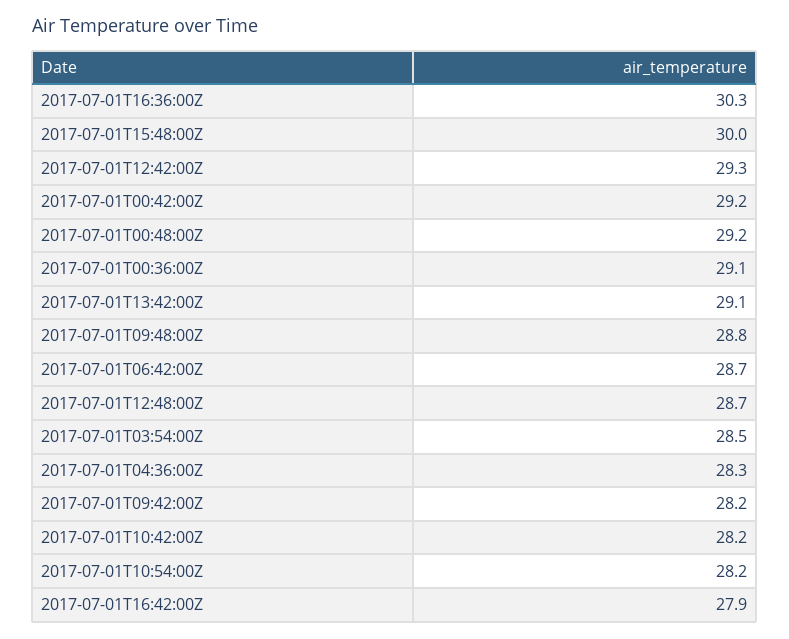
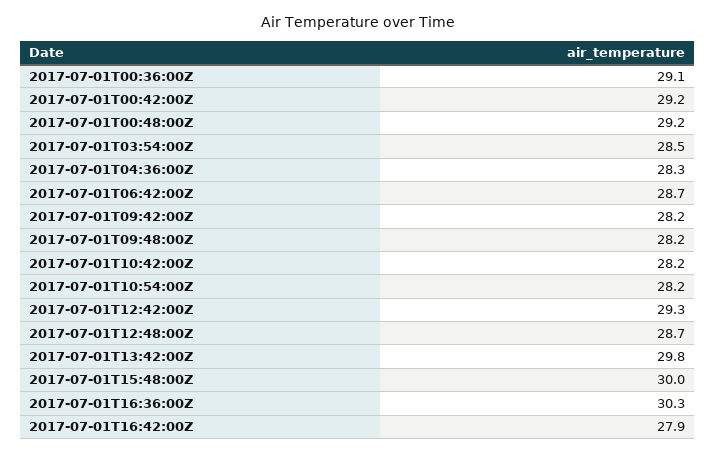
  {
    "2017-07-01T16:36:00Z": 30.3,
    "2017-07-01T15:48:00Z": 30,
    "2017-07-01T12:42:00Z": 29.3,
    "2017-07-01T00:42:00Z": 29.2,
    "2017-07-01T00:48:00Z": 29.2,
    "2017-07-01T00:36:00Z": 29.1,
-   "2017-07-01T13:42:00Z": 29.1,
+   "2017-07-01T13:42:00Z": 29.8,
-   "2017-07-01T09:48:00Z": 28.8,
+   "2017-07-01T09:48:00Z": 28.2,
    "2017-07-01T06:42:00Z": 28.7,
    "2017-07-01T12:48:00Z": 28.7,
    "2017-07-01T03:54:00Z": 28.5,
    "2017-07-01T04:36:00Z": 28.3,
    "2017-07-01T09:42:00Z": 28.2,
    "2017-07-01T10:42:00Z": 28.2,
    "2017-07-01T10:54:00Z": 28.2,
    "2017-07-01T16:42:00Z": 27.9
  }

